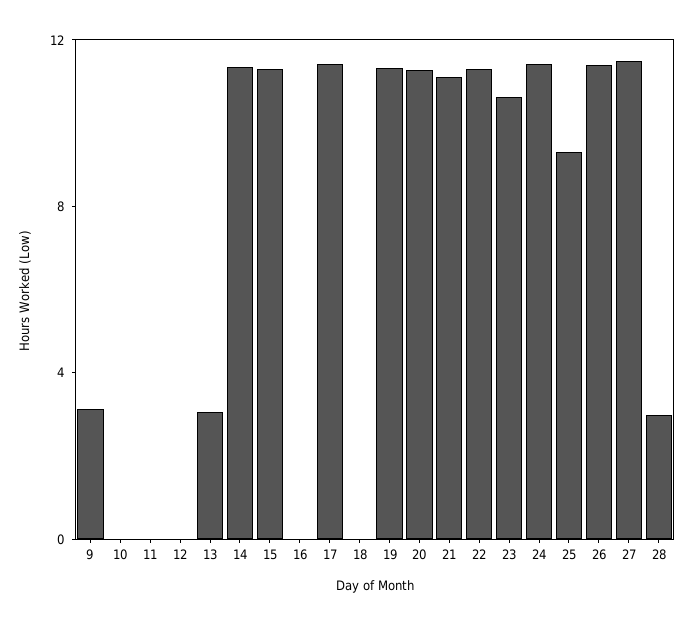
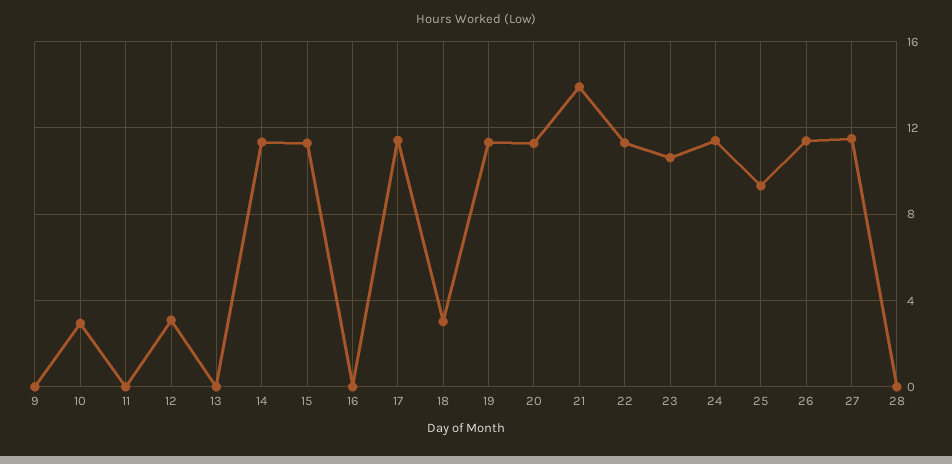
  {
-   "9": 3,
+   "9": 0,
-   "10": 0,
+   "10": 3,
    "11": 0,
-   "12": 0,
+   "12": 3,
-   "13": 3,
+   "13": 0,
    "14": 11.5,
    "15": 11.5,
    "16": 0,
    "17": 11.5,
-   "18": 0,
+   "18": 3,
    "19": 11.5,
    "20": 11.5,
-   "21": 11,
+   "21": 14,
    "22": 11.5,
    "23": 10.5,
    "24": 11.5,
    "25": 9.5,
    "26": 11.5,
    "27": 11.5,
-   "28": 3
+   "28": 0
  }

